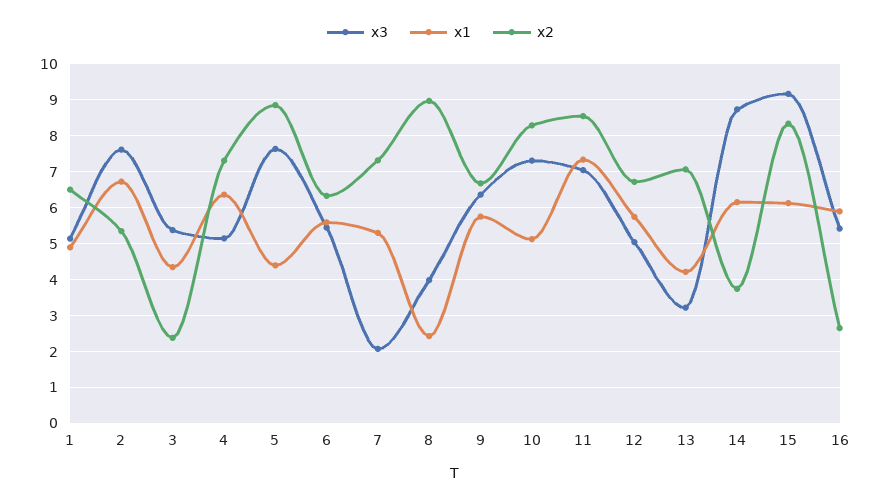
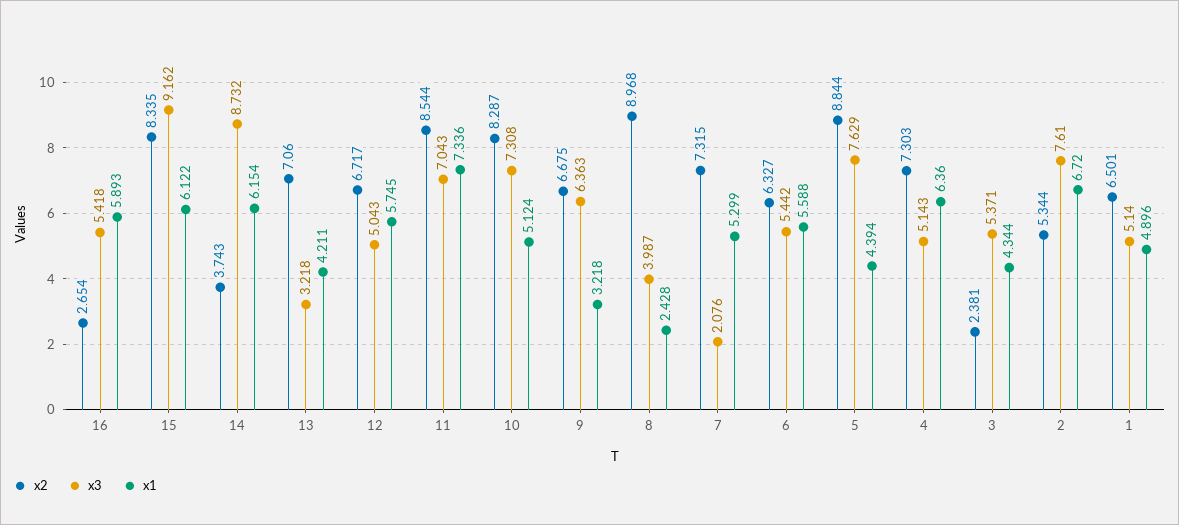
  {
    "x3": {
      "1": 5.14,
      "2": 7.61,
      "3": 5.371,
      "4": 5.143,
      "5": 7.629,
      "6": 5.442,
      "7": 2.076,
      "8": 3.987,
      "9": 6.363,
      "10": 7.308,
      "11": 7.043,
      "12": 5.043,
      "13": 3.218,
      "14": 8.732,
      "15": 9.162,
      "16": 5.418
    },
    "x1": {
      "1": 4.896,
      "2": 6.72,
      "3": 4.344,
      "4": 6.36,
      "5": 4.394,
      "6": 5.588,
      "7": 5.299,
      "8": 2.428,
-     "9": 5.8,
+     "9": 3.218,
      "10": 5.124,
      "11": 7.336,
      "12": 5.745,
      "13": 4.211,
      "14": 6.154,
      "15": 6.122,
      "16": 5.893
    },
    "x2": {
      "1": 6.501,
      "2": 5.344,
      "3": 2.381,
      "4": 7.303,
      "5": 8.844,
      "6": 6.327,
      "7": 7.315,
      "8": 8.968,
      "9": 6.675,
      "10": 8.287,
      "11": 8.544,
      "12": 6.717,
      "13": 7.06,
      "14": 3.743,
      "15": 8.335,
      "16": 2.654
    }
  }

